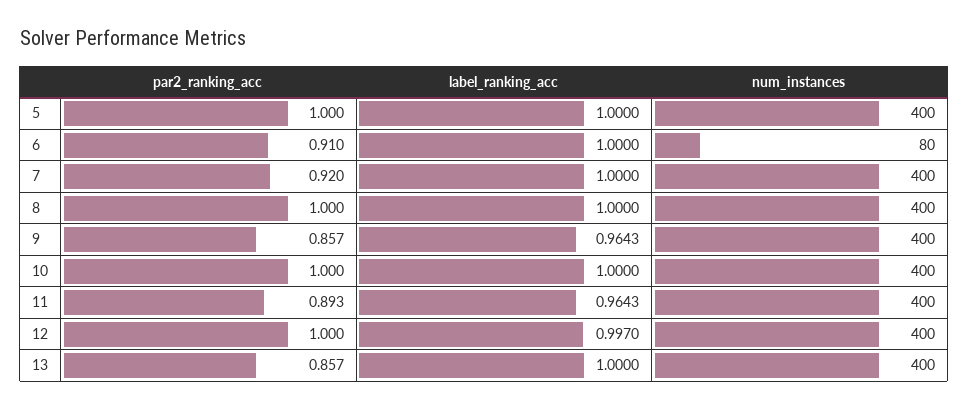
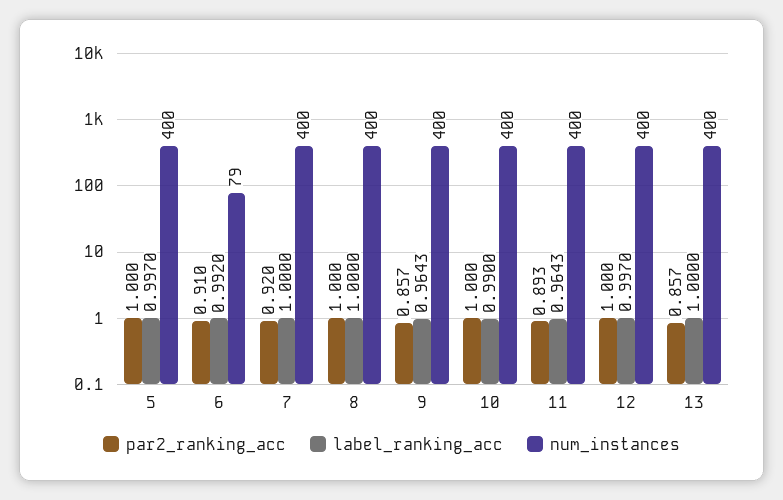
  {
    "par2_ranking_acc": {
      "5": 1,
      "6": 0.91,
      "7": 0.92,
      "8": 1,
      "9": 0.857,
      "10": 1,
      "11": 0.893,
      "12": 1,
      "13": 0.857
    },
    "label_ranking_acc": {
-     "5": 1,
+     "5": 0.997,
-     "6": 1,
+     "6": 0.992,
      "7": 1,
      "8": 1,
      "9": 0.9643,
-     "10": 1,
+     "10": 0.99,
      "11": 0.9643,
      "12": 0.997,
      "13": 1
    },
    "num_instances": {
      "5": 400,
-     "6": 80,
+     "6": 79,
      "7": 400,
      "8": 400,
      "9": 400,
      "10": 400,
      "11": 400,
      "12": 400,
      "13": 400
    }
  }

